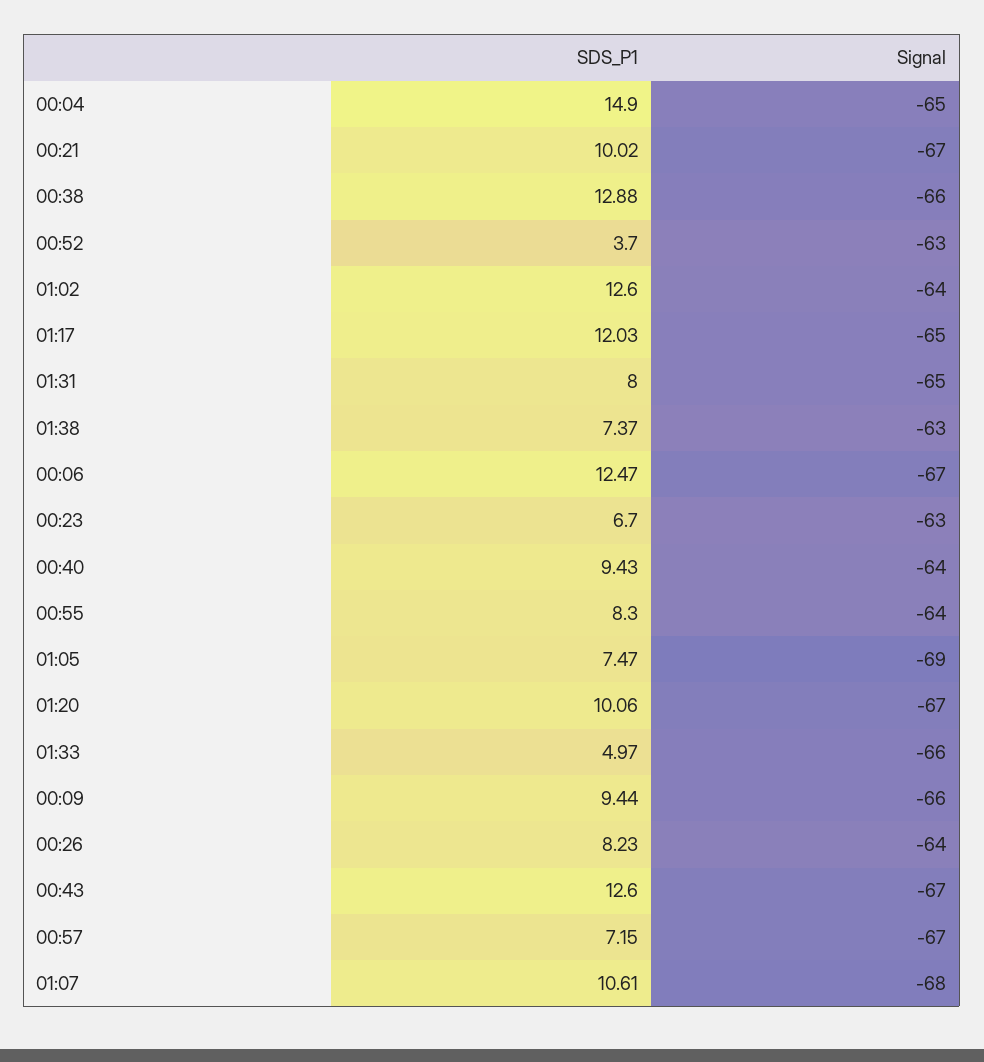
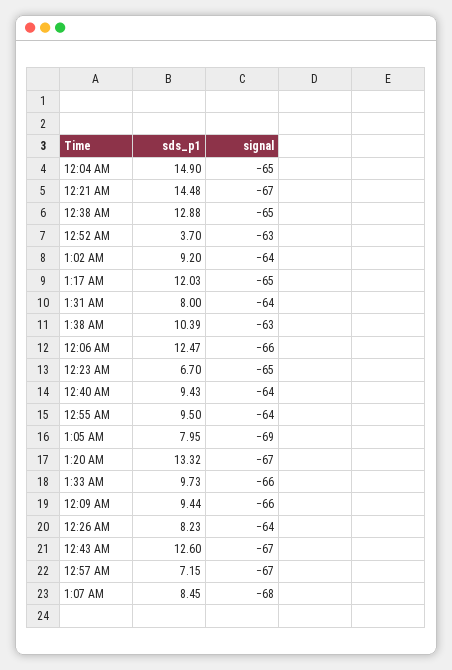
  {
    "SDS_P1": {
      "00:04": 14.9,
-     "00:21": 10.02,
+     "00:21": 14.48,
      "00:38": 12.88,
      "00:52": 3.7,
-     "01:02": 12.6,
+     "01:02": 9.2,
      "01:17": 12.03,
      "01:31": 8,
-     "01:38": 7.37,
+     "01:38": 10.39,
      "00:06": 12.47,
      "00:23": 6.7,
      "00:40": 9.43,
-     "00:55": 8.3,
+     "00:55": 9.5,
-     "01:05": 7.47,
+     "01:05": 7.95,
-     "01:20": 10.06,
+     "01:20": 13.32,
-     "01:33": 4.97,
+     "01:33": 9.73,
      "00:09": 9.44,
      "00:26": 8.23,
      "00:43": 12.6,
      "00:57": 7.15,
-     "01:07": 10.61
+     "01:07": 8.45
    },
    "Signal": {
      "00:04": -65,
      "00:21": -67,
-     "00:38": -66,
+     "00:38": -65,
      "00:52": -63,
      "01:02": -64,
      "01:17": -65,
-     "01:31": -65,
+     "01:31": -64,
      "01:38": -63,
-     "00:06": -67,
+     "00:06": -66,
-     "00:23": -63,
+     "00:23": -65,
      "00:40": -64,
      "00:55": -64,
      "01:05": -69,
      "01:20": -67,
      "01:33": -66,
      "00:09": -66,
      "00:26": -64,
      "00:43": -67,
      "00:57": -67,
      "01:07": -68
    }
  }

